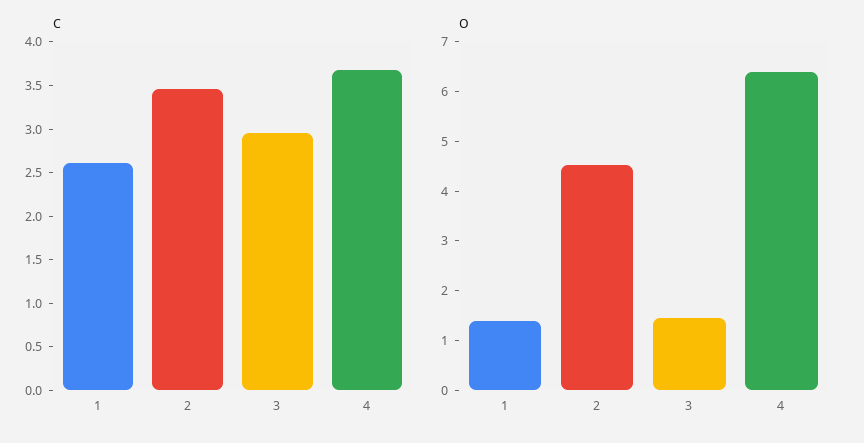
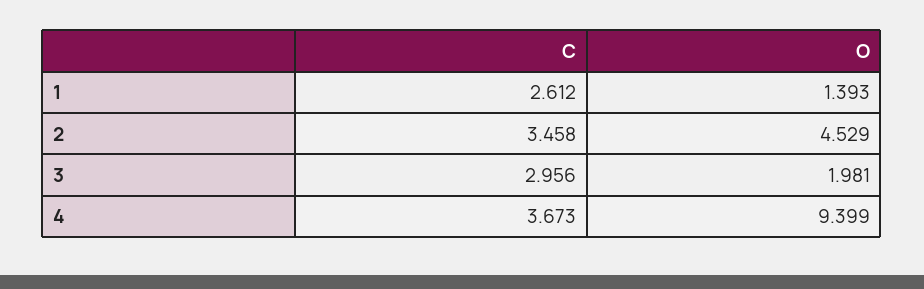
  {
    "C": {
      "1": 2.612,
      "2": 3.458,
      "3": 2.956,
      "4": 3.673
    },
    "O": {
      "1": 1.393,
      "2": 4.529,
-     "3": 1.4,
+     "3": 1.981,
-     "4": 6.4
+     "4": 9.399
    }
  }

